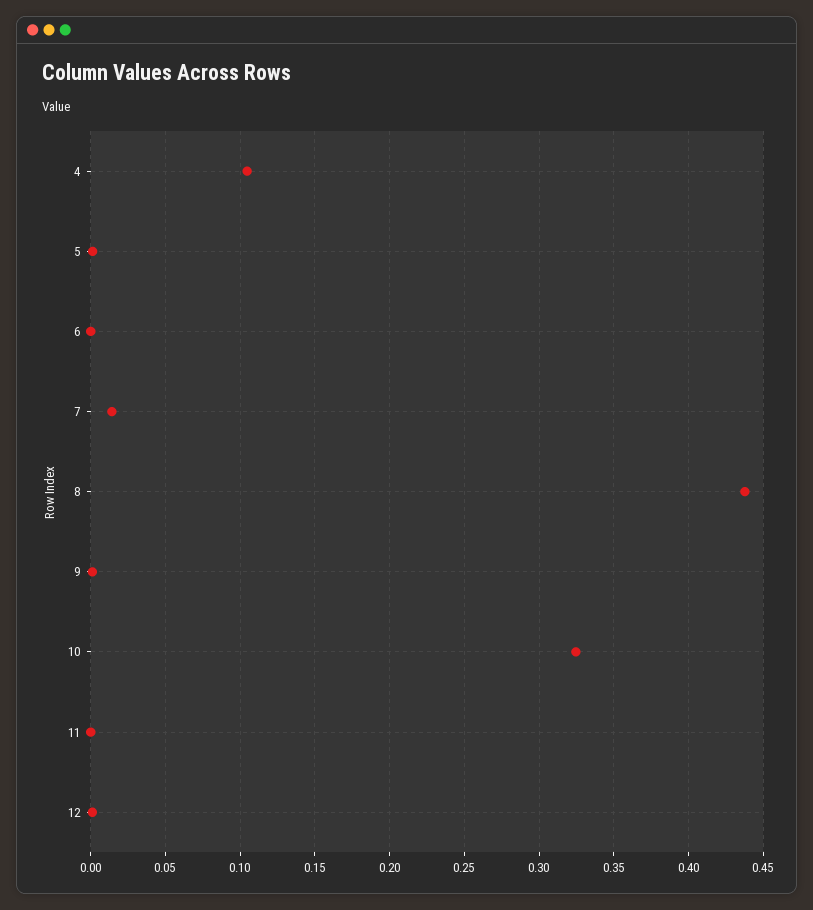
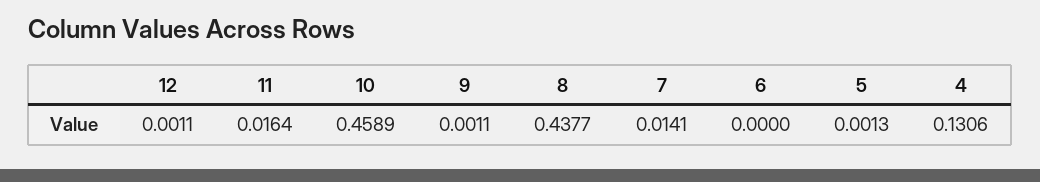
  {
-   "4": 0.105,
+   "4": 0.1306,
    "5": 0.0013,
    "6": 0,
    "7": 0.0141,
    "8": 0.4377,
    "9": 0.0011,
-   "10": 0.325,
+   "10": 0.4589,
-   "11": 0,
+   "11": 0.0164,
    "12": 0.0011
  }

